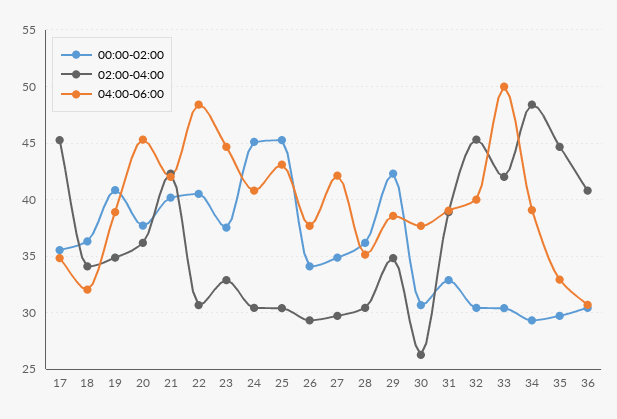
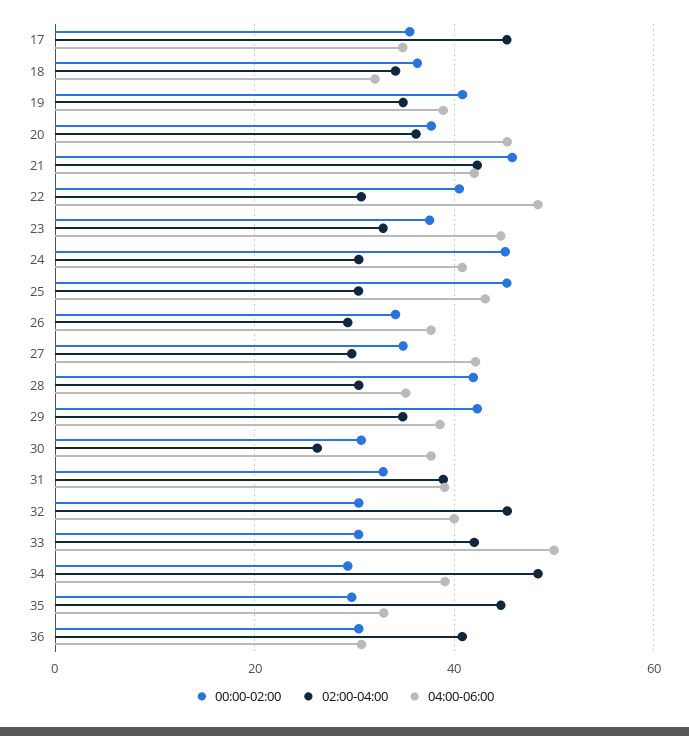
  {
    "00:00-02:00": {
      "17": 36,
      "18": 36,
      "19": 41,
      "20": 38,
-     "21": 40,
+     "21": 46,
      "22": 41,
      "23": 38,
      "24": 45,
      "25": 45,
      "26": 34,
      "27": 35,
-     "28": 36,
+     "28": 42,
      "29": 42,
      "30": 31,
      "31": 33,
      "32": 30,
      "33": 30,
      "34": 29,
      "35": 30,
      "36": 30
    },
    "02:00-04:00": {
      "17": 45,
      "18": 34,
      "19": 35,
      "20": 36,
      "21": 42,
      "22": 31,
      "23": 33,
      "24": 30,
      "25": 30,
      "26": 29,
      "27": 30,
      "28": 30,
      "29": 35,
      "30": 26,
      "31": 39,
      "32": 45,
      "33": 42,
      "34": 48,
      "35": 45,
      "36": 41
    },
    "04:00-06:00": {
      "17": 35,
      "18": 32,
      "19": 39,
      "20": 45,
      "21": 42,
      "22": 48,
      "23": 45,
      "24": 41,
      "25": 43,
      "26": 38,
      "27": 42,
      "28": 35,
      "29": 39,
      "30": 38,
      "31": 39,
      "32": 40,
      "33": 50,
      "34": 39,
      "35": 33,
      "36": 31
    }
  }

